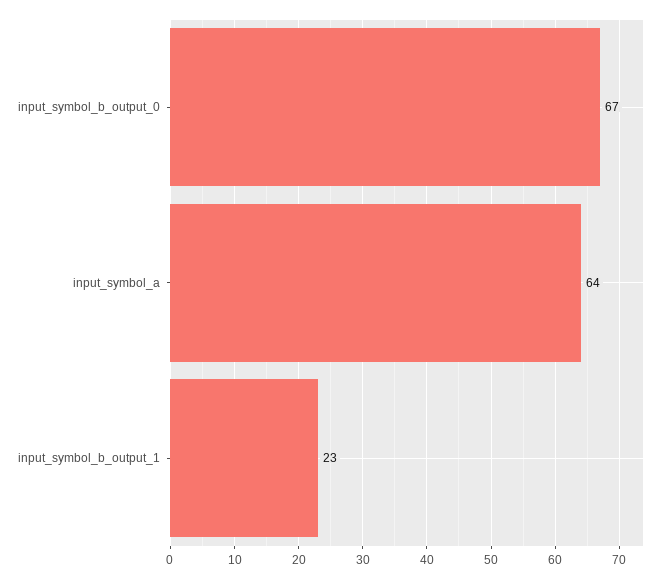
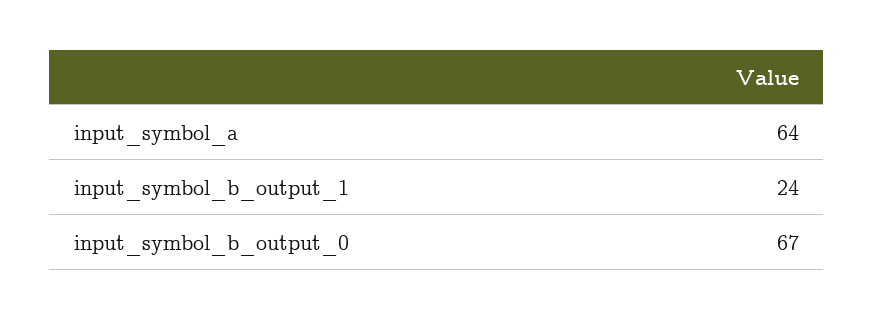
  {
    "input_symbol_b_output_0": 67,
    "input_symbol_a": 64,
-   "input_symbol_b_output_1": 23
+   "input_symbol_b_output_1": 24
  }

